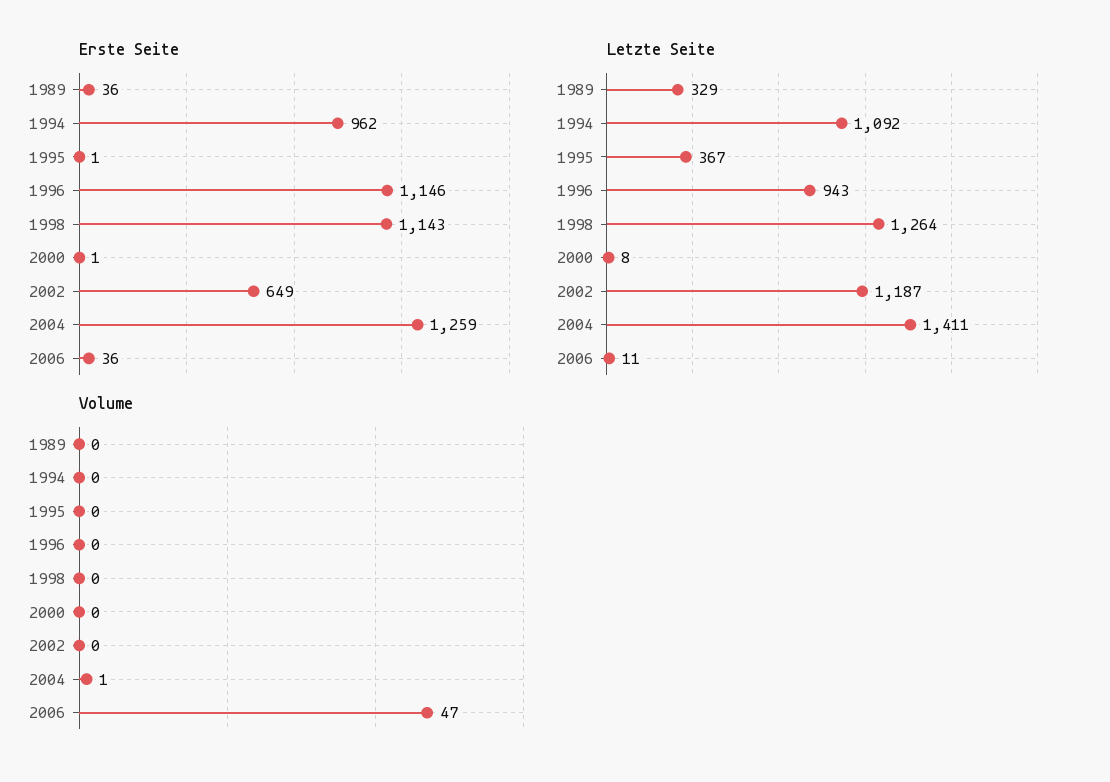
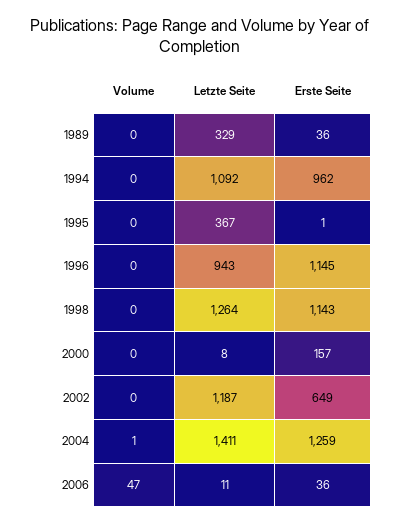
  {
    "Erste Seite": {
      "1989": 36,
      "1994": 962,
      "1995": 1,
-     "1996": 1146,
+     "1996": 1145,
      "1998": 1143,
-     "2000": 1,
+     "2000": 157,
      "2002": 649,
      "2004": 1259,
      "2006": 36
    },
    "Letzte Seite": {
      "1989": 329,
      "1994": 1092,
      "1995": 367,
      "1996": 943,
      "1998": 1264,
      "2000": 8,
      "2002": 1187,
      "2004": 1411,
      "2006": 11
    },
    "Volume": {
      "1989": 0,
      "1994": 0,
      "1995": 0,
      "1996": 0,
      "1998": 0,
      "2000": 0,
      "2002": 0,
      "2004": 1,
      "2006": 47
    }
  }

